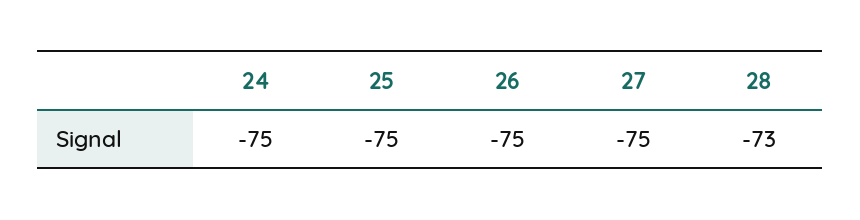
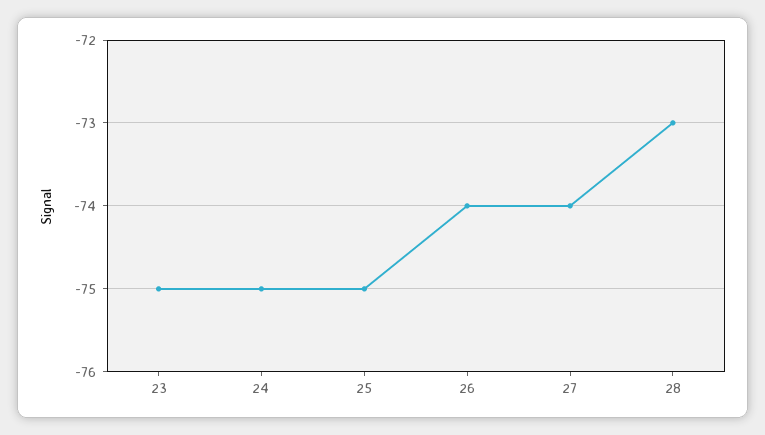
  {
    "24": -75,
    "25": -75,
-   "26": -75,
+   "26": -74,
-   "27": -75,
+   "27": -74,
-   "28": -73
+   "28": -73,
+   "23": -75
  }

